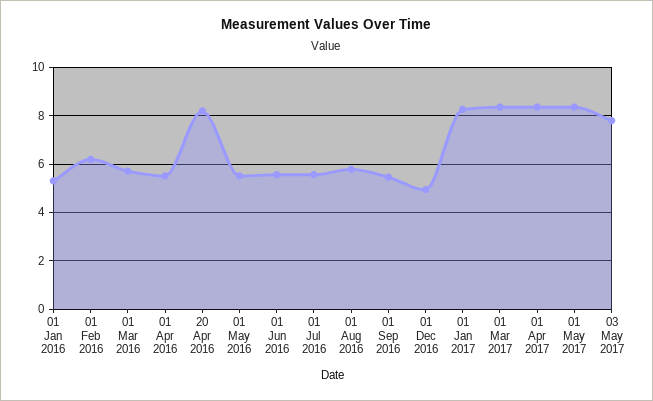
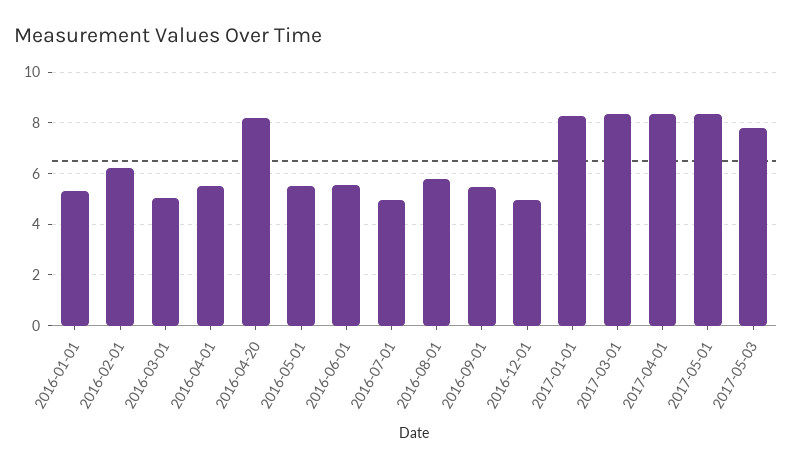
  {
    "01 Jan 2016": 5.25,
    "01 Feb 2016": 6.25,
-   "01 Mar 2016": 5.75,
+   "01 Mar 2016": 5,
    "01 Apr 2016": 5.5,
    "20 Apr 2016": 8.25,
    "01 May 2016": 5.5,
    "01 Jun 2016": 5.5,
-   "01 Jul 2016": 5.5,
+   "01 Jul 2016": 5,
    "01 Aug 2016": 5.75,
    "01 Sep 2016": 5.5,
    "01 Dec 2016": 5,
    "01 Jan 2017": 8.25,
    "01 Mar 2017": 8.25,
    "01 Apr 2017": 8.25,
    "01 May 2017": 8.25,
    "03 May 2017": 7.75
  }

